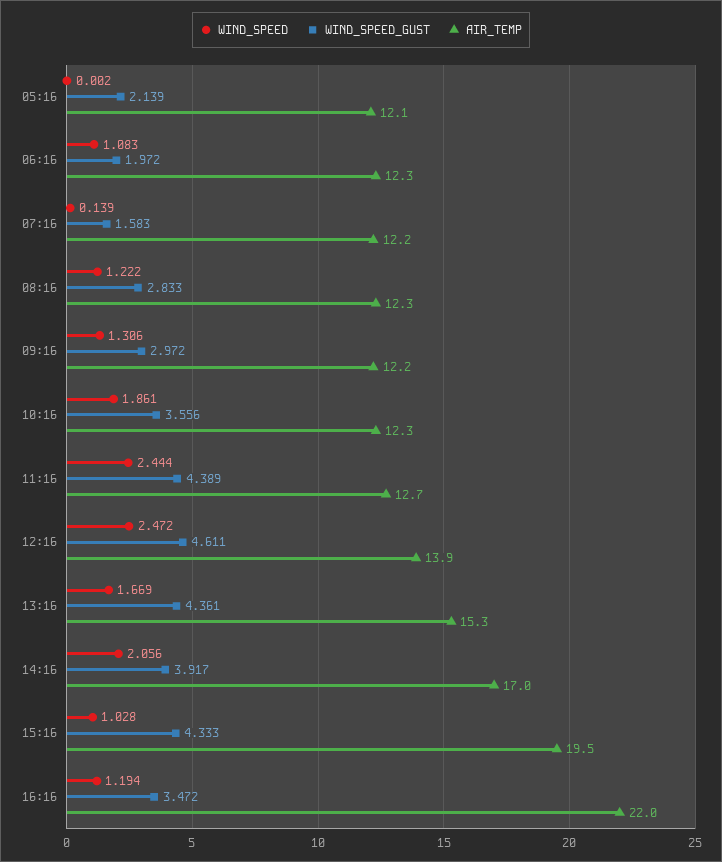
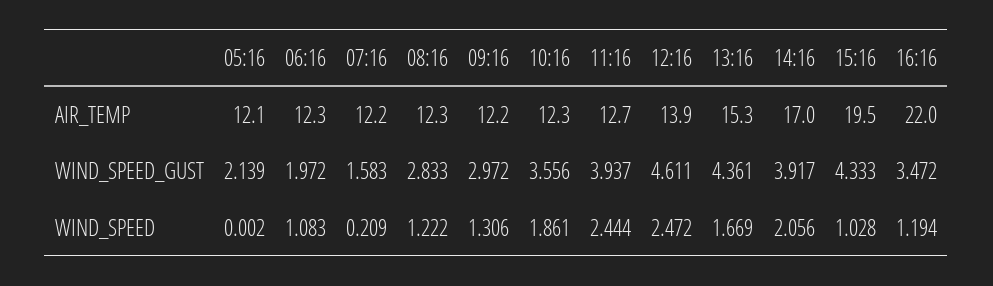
  {
    "WIND_SPEED": {
      "05:16": 0.002,
      "06:16": 1.083,
-     "07:16": 0.139,
+     "07:16": 0.209,
      "08:16": 1.222,
      "09:16": 1.306,
      "10:16": 1.861,
      "11:16": 2.444,
      "12:16": 2.472,
      "13:16": 1.669,
      "14:16": 2.056,
      "15:16": 1.028,
      "16:16": 1.194
    },
    "WIND_SPEED_GUST": {
      "05:16": 2.139,
      "06:16": 1.972,
      "07:16": 1.583,
      "08:16": 2.833,
      "09:16": 2.972,
      "10:16": 3.556,
-     "11:16": 4.389,
+     "11:16": 3.937,
      "12:16": 4.611,
      "13:16": 4.361,
      "14:16": 3.917,
      "15:16": 4.333,
      "16:16": 3.472
    },
    "AIR_TEMP": {
      "05:16": 12.1,
      "06:16": 12.3,
      "07:16": 12.2,
      "08:16": 12.3,
      "09:16": 12.2,
      "10:16": 12.3,
      "11:16": 12.7,
      "12:16": 13.9,
      "13:16": 15.3,
      "14:16": 17,
      "15:16": 19.5,
      "16:16": 22
    }
  }

